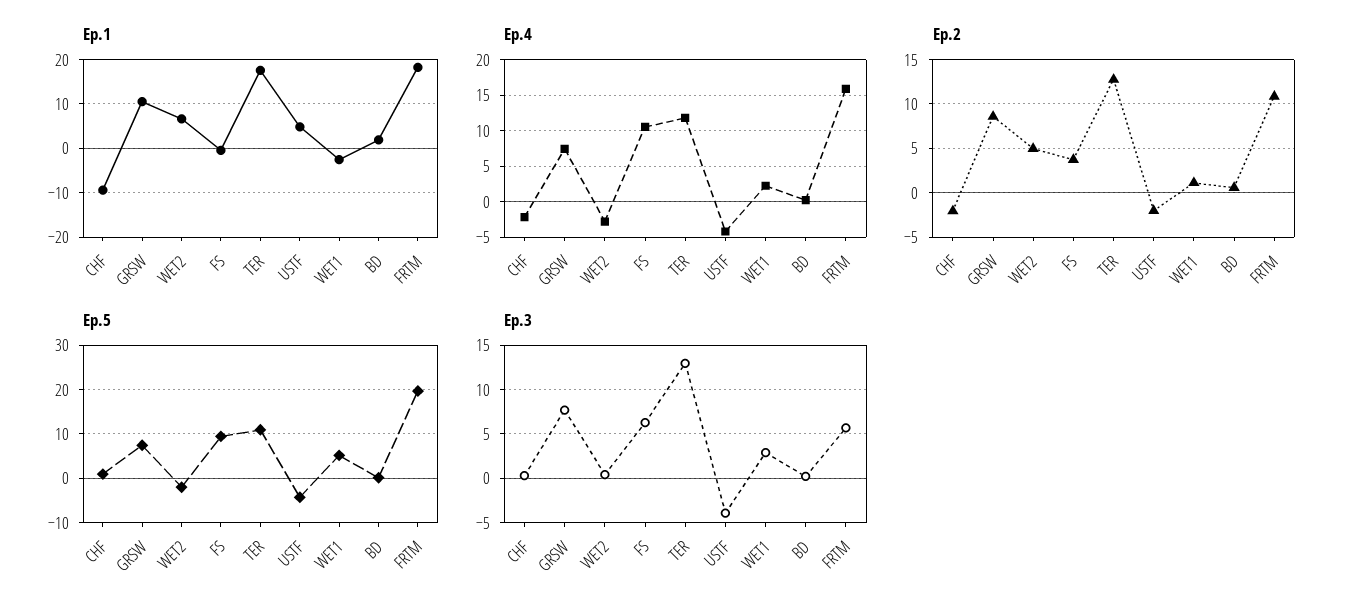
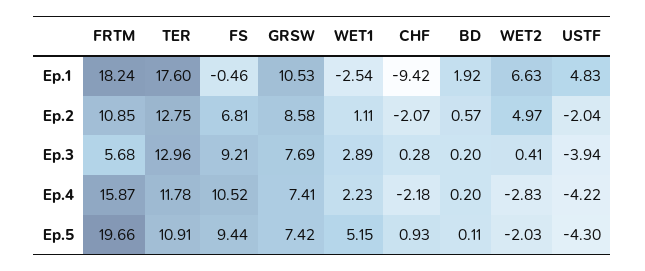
  {
    "Ep.1": {
      "CHF": -9.42,
      "GRSW": 10.53,
      "WET2": 6.63,
      "FS": -0.46,
      "TER": 17.6,
      "USTF": 4.83,
      "WET1": -2.54,
      "BD": 1.92,
      "FRTM": 18.24
    },
    "Ep.4": {
      "CHF": -2.18,
      "GRSW": 7.41,
      "WET2": -2.83,
      "FS": 10.52,
      "TER": 11.78,
      "USTF": -4.22,
      "WET1": 2.23,
      "BD": 0.2,
      "FRTM": 15.87
    },
    "Ep.2": {
      "CHF": -2.07,
      "GRSW": 8.58,
      "WET2": 4.97,
-     "FS": 4,
+     "FS": 6.81,
      "TER": 12.75,
      "USTF": -2.04,
      "WET1": 1.11,
      "BD": 0.57,
      "FRTM": 10.85
    },
    "Ep.5": {
      "CHF": 0.93,
      "GRSW": 7.42,
      "WET2": -2.03,
      "FS": 9.44,
      "TER": 10.91,
      "USTF": -4.3,
      "WET1": 5.15,
      "BD": 0.11,
      "FRTM": 19.66
    },
    "Ep.3": {
      "CHF": 0.28,
      "GRSW": 7.69,
      "WET2": 0.41,
-     "FS": 6,
+     "FS": 9.21,
      "TER": 12.96,
      "USTF": -3.94,
      "WET1": 2.89,
      "BD": 0.2,
      "FRTM": 5.68
    }
  }

